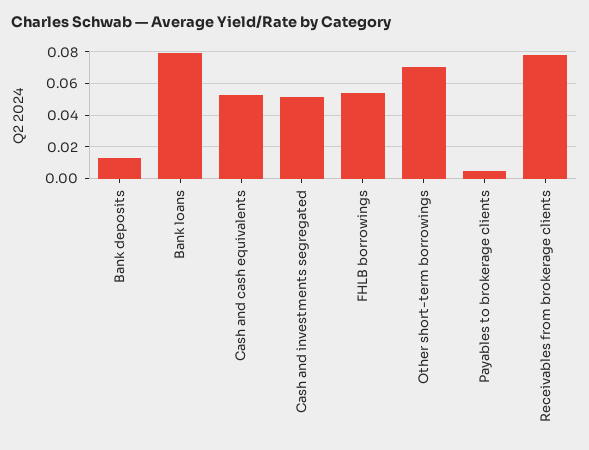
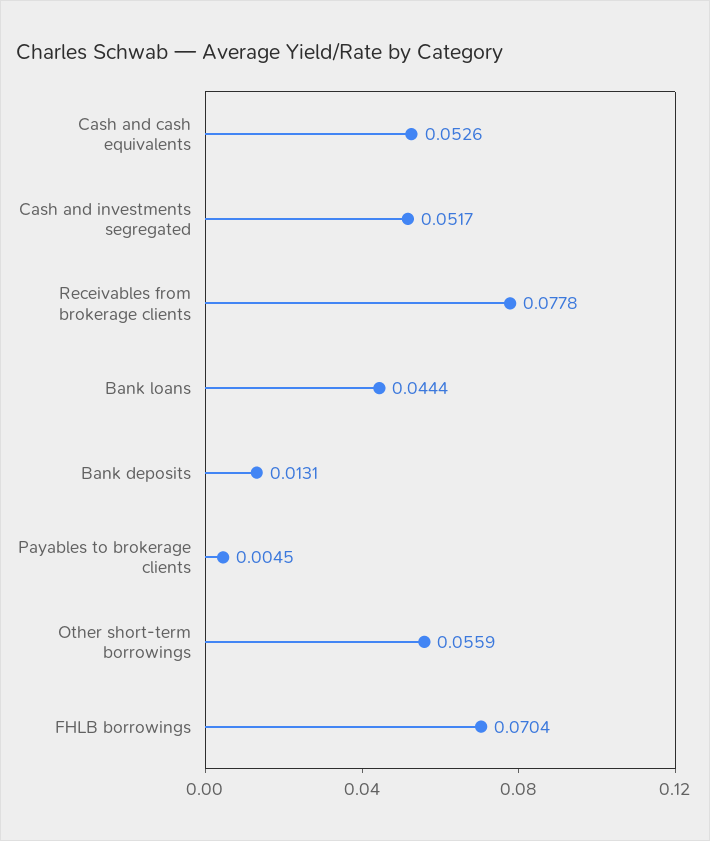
  {
    "Bank deposits": 0.0131,
-   "Bank loans": 0.08,
+   "Bank loans": 0.0444,
    "Cash and cash equivalents": 0.0526,
    "Cash and investments segregated": 0.0517,
-   "FHLB borrowings": 0.055,
+   "FHLB borrowings": 0.0704,
-   "Other short-term borrowings": 0.07,
+   "Other short-term borrowings": 0.0559,
    "Payables to brokerage clients": 0.0045,
    "Receivables from brokerage clients": 0.0778
  }

